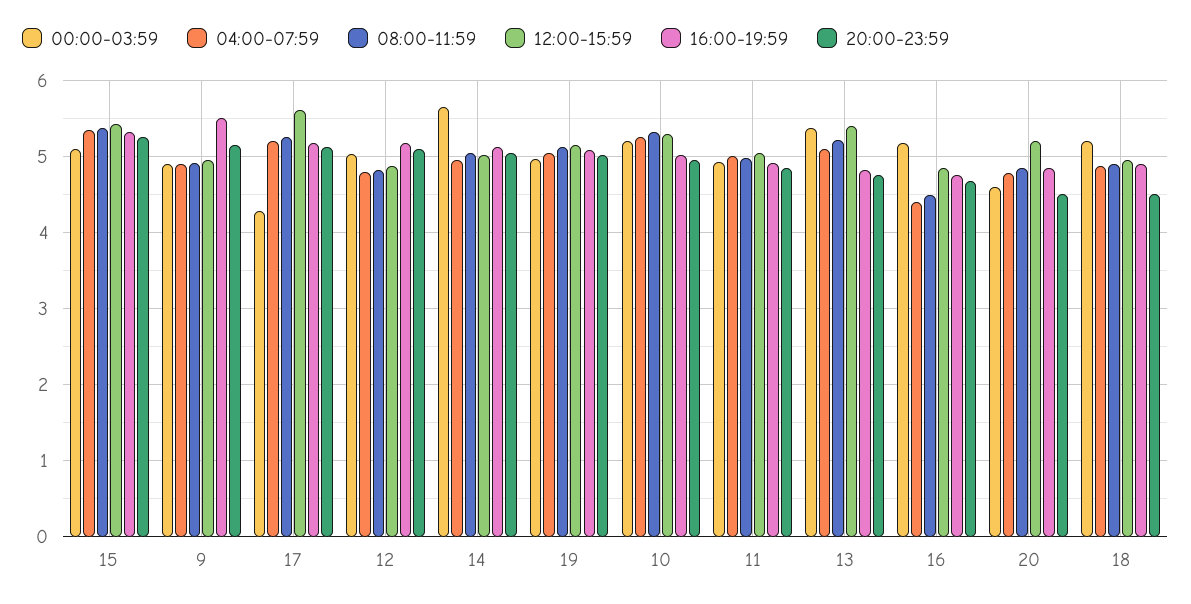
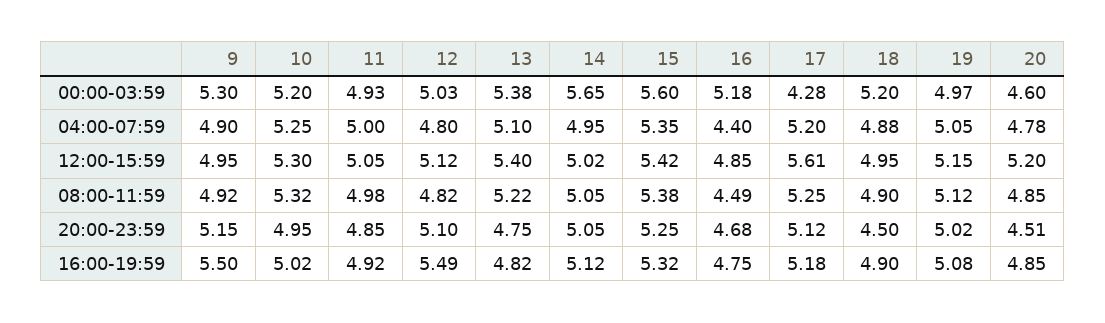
  {
    "00:00-03:59": {
-     "15": 5.1,
+     "15": 5.6,
-     "9": 4.9,
+     "9": 5.3,
      "17": 4.28,
      "12": 5.03,
      "14": 5.65,
      "19": 4.97,
      "10": 5.2,
      "11": 4.93,
      "13": 5.38,
      "16": 5.18,
      "20": 4.6,
      "18": 5.2
    },
    "04:00-07:59": {
      "15": 5.35,
      "9": 4.9,
      "17": 5.2,
      "12": 4.8,
      "14": 4.95,
      "19": 5.05,
      "10": 5.25,
      "11": 5,
      "13": 5.1,
      "16": 4.4,
      "20": 4.78,
      "18": 4.88
    },
    "08:00-11:59": {
      "15": 5.38,
      "9": 4.92,
      "17": 5.25,
      "12": 4.82,
      "14": 5.05,
      "19": 5.12,
      "10": 5.32,
      "11": 4.98,
      "13": 5.22,
      "16": 4.49,
      "20": 4.85,
      "18": 4.9
    },
    "12:00-15:59": {
      "15": 5.42,
      "9": 4.95,
      "17": 5.61,
-     "12": 4.9,
+     "12": 5.12,
      "14": 5.02,
      "19": 5.15,
      "10": 5.3,
      "11": 5.05,
      "13": 5.4,
      "16": 4.85,
      "20": 5.2,
      "18": 4.95
    },
    "16:00-19:59": {
      "15": 5.32,
      "9": 5.5,
      "17": 5.18,
-     "12": 5.2,
+     "12": 5.49,
      "14": 5.12,
      "19": 5.08,
      "10": 5.02,
      "11": 4.92,
      "13": 4.82,
      "16": 4.75,
      "20": 4.85,
      "18": 4.9
    },
    "20:00-23:59": {
      "15": 5.25,
      "9": 5.15,
      "17": 5.12,
      "12": 5.1,
      "14": 5.05,
      "19": 5.02,
      "10": 4.95,
      "11": 4.85,
      "13": 4.75,
      "16": 4.68,
      "20": 4.51,
      "18": 4.5
    }
  }

